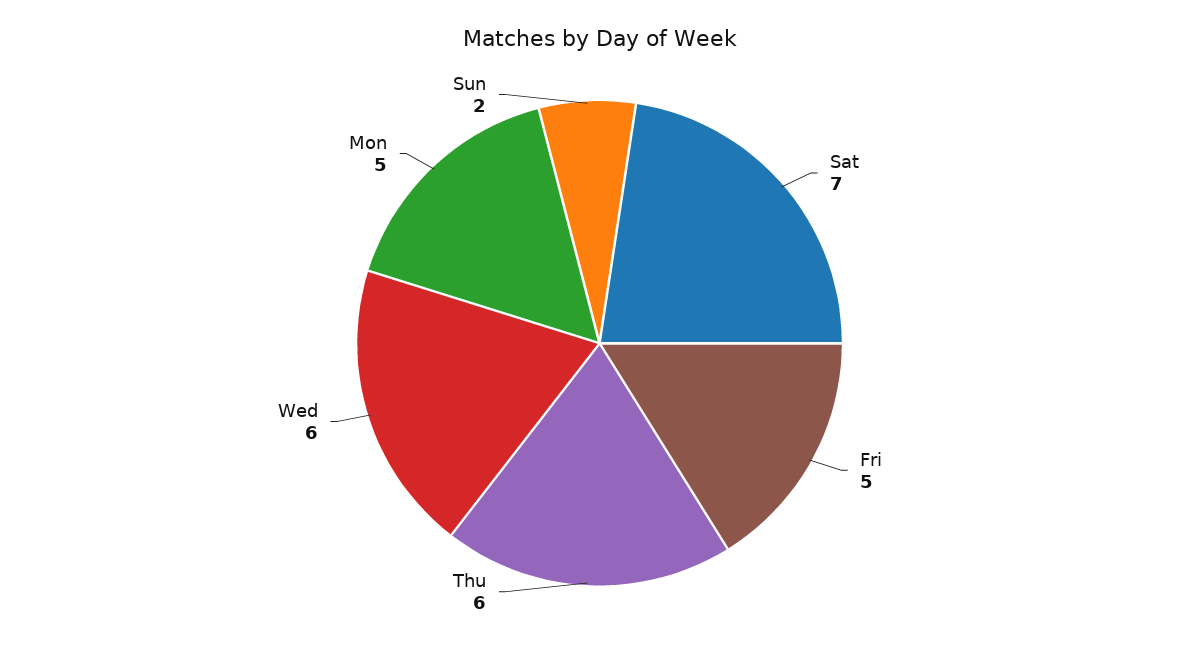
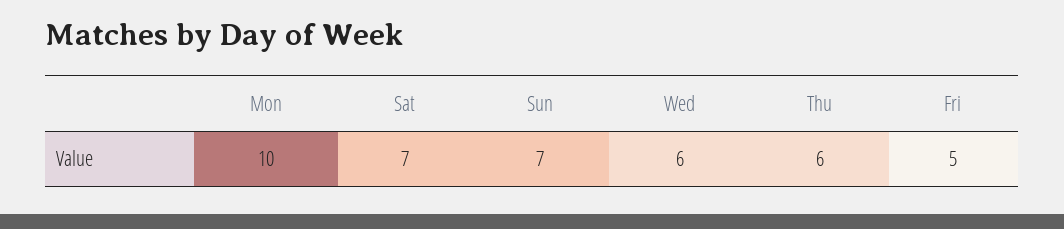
  {
    "Sat": 7,
    "Fri": 5,
    "Thu": 6,
    "Wed": 6,
-   "Mon": 5,
+   "Mon": 10,
-   "Sun": 2
+   "Sun": 7
  }

